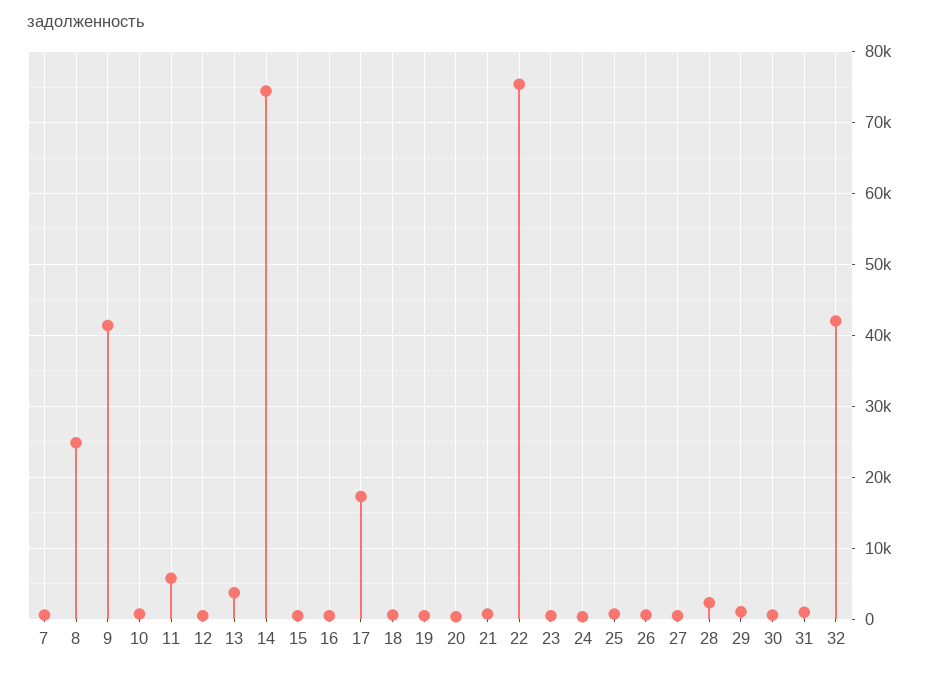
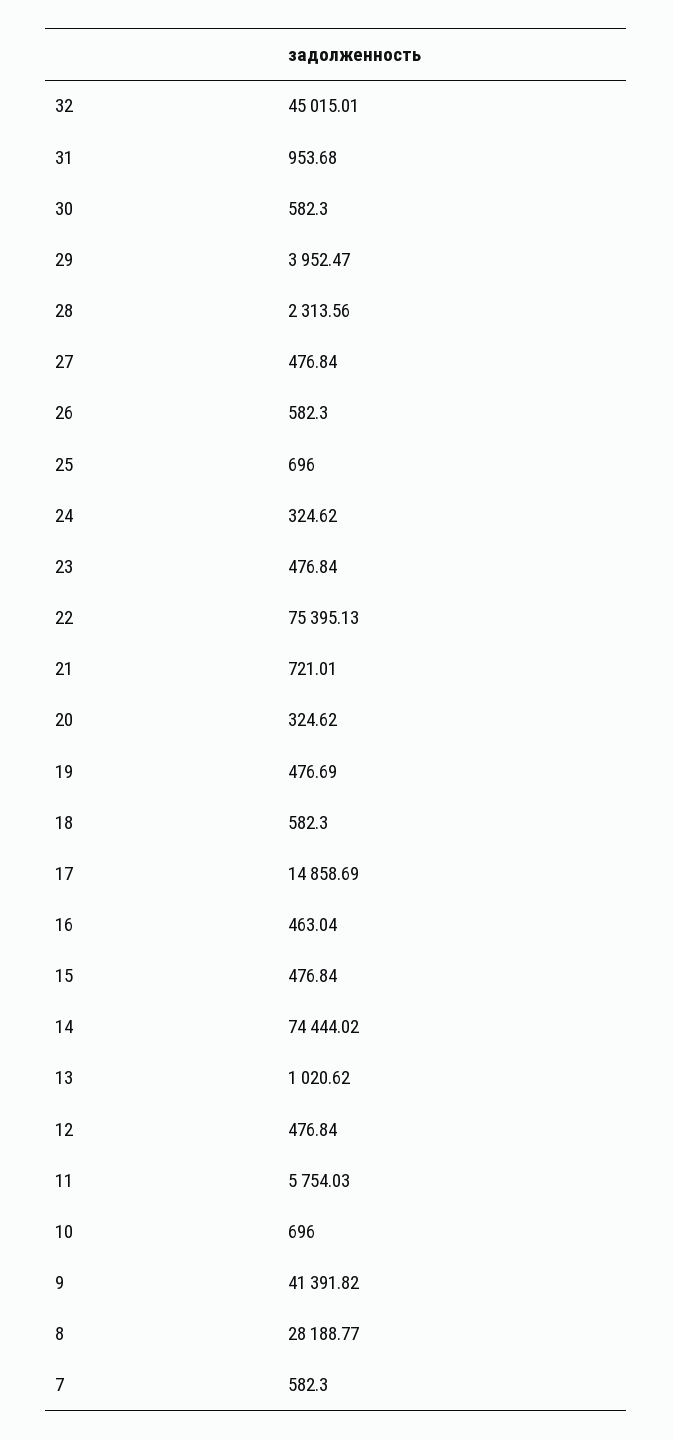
  {
    "7": 582.3,
-   "8": 25000,
+   "8": 28188.77,
    "9": 41391.82,
    "10": 696,
    "11": 5754.03,
    "12": 476.84,
-   "13": 4000,
+   "13": 1020.62,
    "14": 74444.02,
    "15": 476.84,
    "16": 463.04,
-   "17": 17000,
+   "17": 14858.69,
    "18": 582.3,
    "19": 476.69,
    "20": 324.62,
    "21": 721.01,
    "22": 75395.13,
    "23": 476.84,
    "24": 324.62,
    "25": 696,
    "26": 582.3,
    "27": 476.84,
    "28": 2313.56,
-   "29": 1000,
+   "29": 3952.47,
    "30": 582.3,
    "31": 953.68,
-   "32": 42000
+   "32": 45015.01
  }

